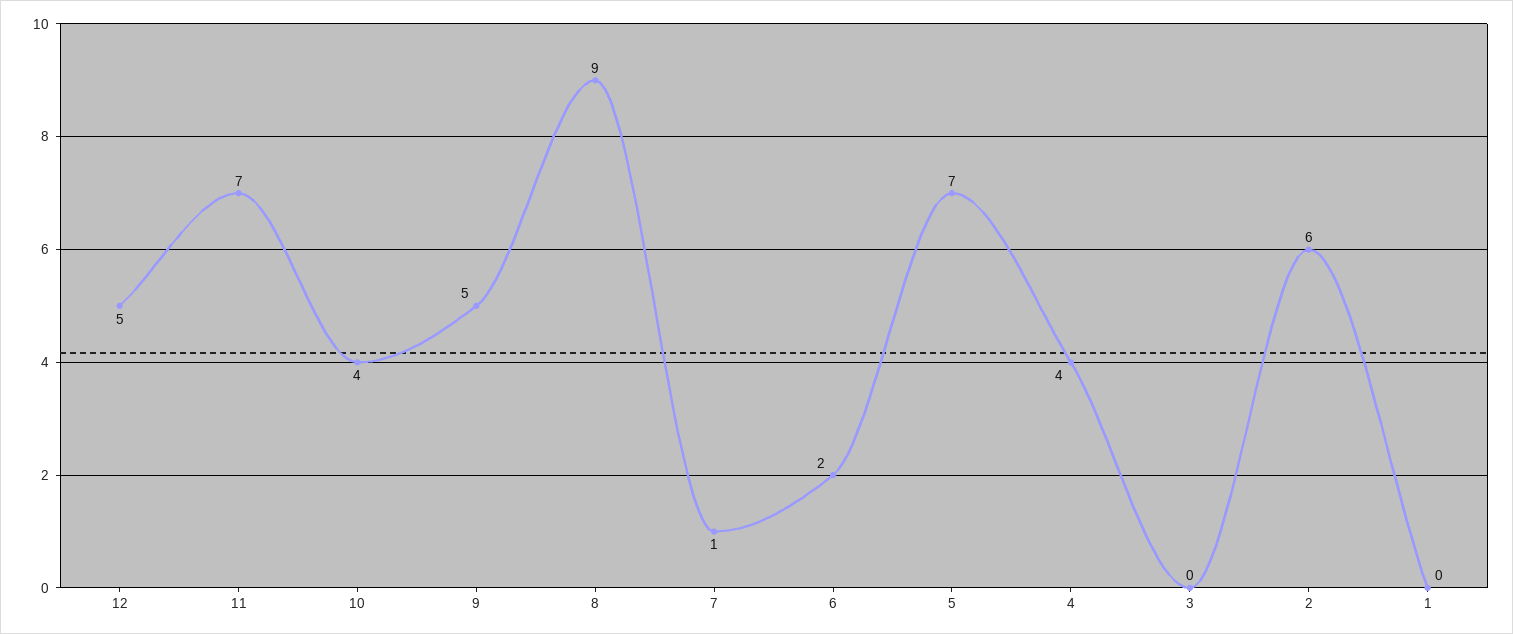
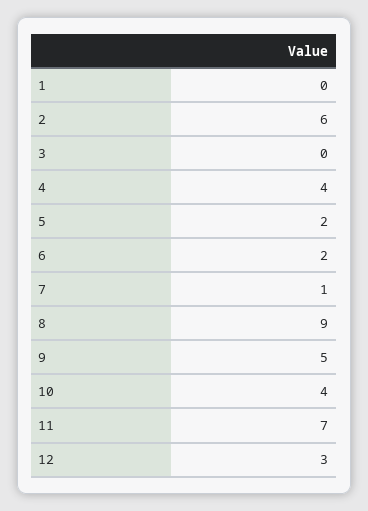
  {
-   "12": 5,
+   "12": 3,
    "11": 7,
    "10": 4,
    "9": 5,
    "8": 9,
    "7": 1,
    "6": 2,
-   "5": 7,
+   "5": 2,
    "4": 4,
    "3": 0,
    "2": 6,
    "1": 0
  }

